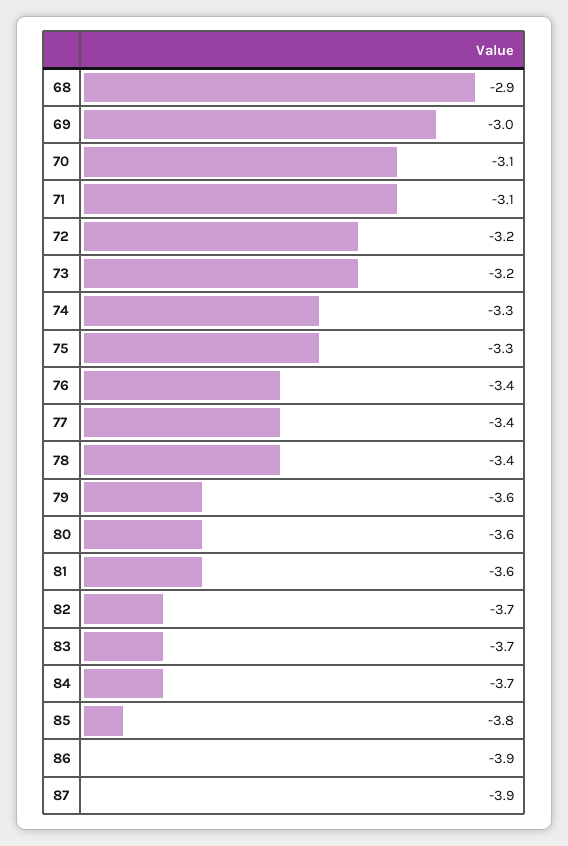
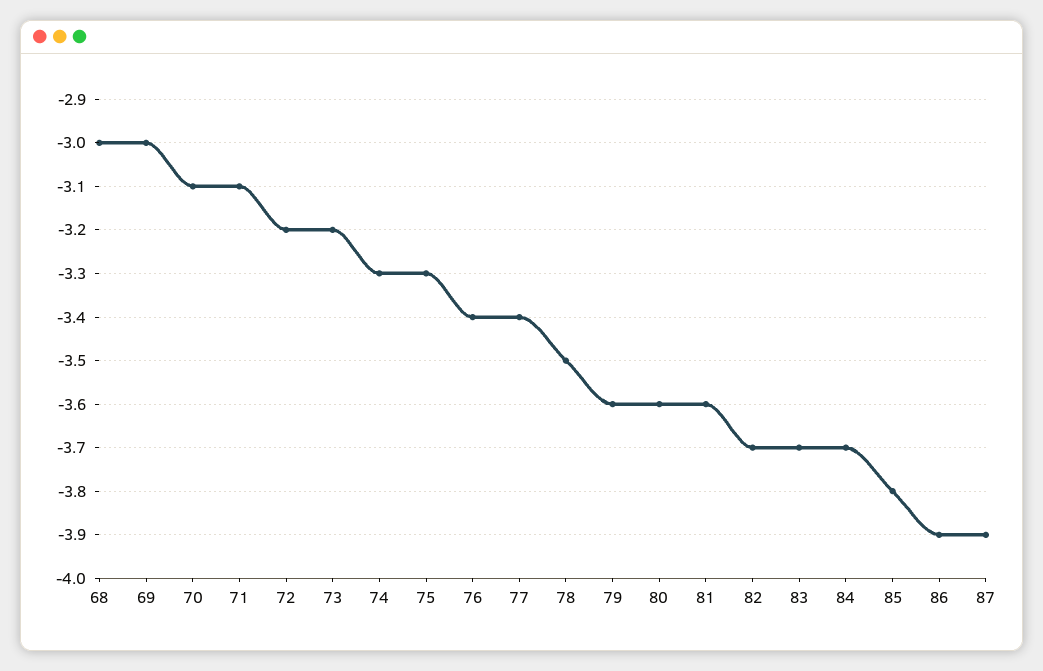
  {
-   "68": -2.9,
+   "68": -3,
    "69": -3,
    "70": -3.1,
    "71": -3.1,
    "72": -3.2,
    "73": -3.2,
    "74": -3.3,
    "75": -3.3,
    "76": -3.4,
    "77": -3.4,
-   "78": -3.4,
+   "78": -3.5,
    "79": -3.6,
    "80": -3.6,
    "81": -3.6,
    "82": -3.7,
    "83": -3.7,
    "84": -3.7,
    "85": -3.8,
    "86": -3.9,
    "87": -3.9
  }

